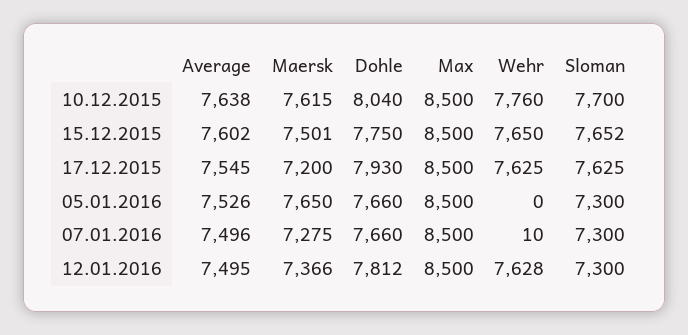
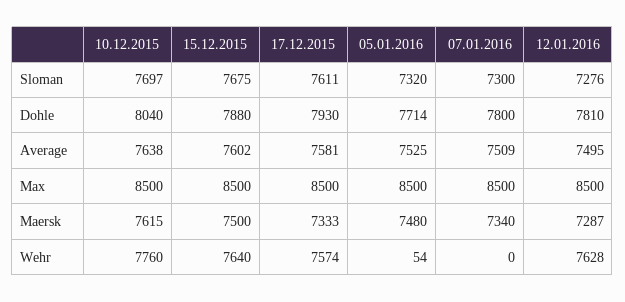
  {
    "Average": {
      "10.12.2015": 7638,
      "15.12.2015": 7602,
-     "17.12.2015": 7545,
+     "17.12.2015": 7581,
-     "05.01.2016": 7526,
+     "05.01.2016": 7525,
-     "07.01.2016": 7496,
+     "07.01.2016": 7509,
      "12.01.2016": 7495
    },
    "Maersk": {
      "10.12.2015": 7615,
-     "15.12.2015": 7501,
+     "15.12.2015": 7500,
-     "17.12.2015": 7200,
+     "17.12.2015": 7333,
-     "05.01.2016": 7650,
+     "05.01.2016": 7480,
-     "07.01.2016": 7275,
+     "07.01.2016": 7340,
-     "12.01.2016": 7366
+     "12.01.2016": 7287
    },
    "Dohle": {
      "10.12.2015": 8040,
-     "15.12.2015": 7750,
+     "15.12.2015": 7880,
      "17.12.2015": 7930,
-     "05.01.2016": 7660,
+     "05.01.2016": 7714,
-     "07.01.2016": 7660,
+     "07.01.2016": 7800,
-     "12.01.2016": 7812
+     "12.01.2016": 7810
    },
    "Max": {
      "10.12.2015": 8500,
      "15.12.2015": 8500,
      "17.12.2015": 8500,
      "05.01.2016": 8500,
      "07.01.2016": 8500,
      "12.01.2016": 8500
    },
    "Wehr": {
      "10.12.2015": 7760,
-     "15.12.2015": 7650,
+     "15.12.2015": 7640,
-     "17.12.2015": 7625,
+     "17.12.2015": 7574,
-     "05.01.2016": 0,
+     "05.01.2016": 54,
-     "07.01.2016": 10,
+     "07.01.2016": 0,
      "12.01.2016": 7628
    },
    "Sloman": {
-     "10.12.2015": 7700,
+     "10.12.2015": 7697,
-     "15.12.2015": 7652,
+     "15.12.2015": 7675,
-     "17.12.2015": 7625,
+     "17.12.2015": 7611,
-     "05.01.2016": 7300,
+     "05.01.2016": 7320,
      "07.01.2016": 7300,
-     "12.01.2016": 7300
+     "12.01.2016": 7276
    }
  }

